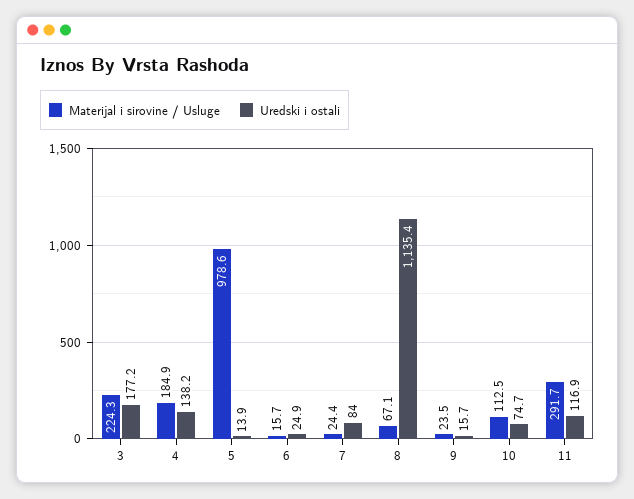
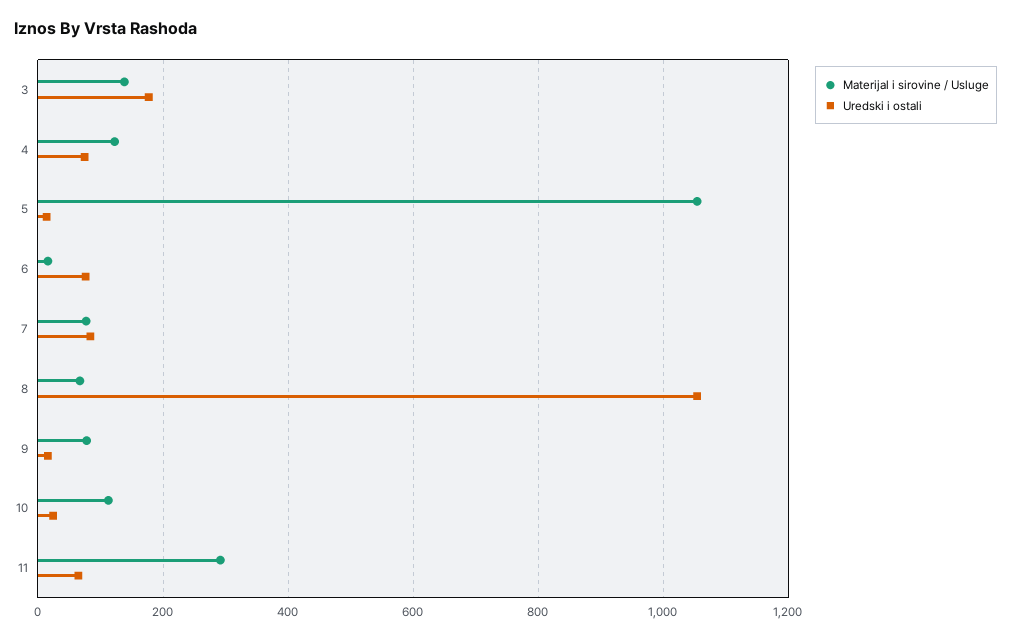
  {
    "Materijal i sirovine / Usluge": {
-     "3": 224.3,
+     "3": 140,
-     "4": 184.9,
+     "4": 120,
-     "5": 978.6,
+     "5": 1060,
      "6": 15.7,
-     "7": 24.4,
+     "7": 80,
      "8": 67.1,
-     "9": 23.5,
+     "9": 80,
      "10": 112.5,
      "11": 291.7
    },
    "Uredski i ostali": {
      "3": 177.2,
-     "4": 138.2,
+     "4": 80,
      "5": 13.9,
-     "6": 24.9,
+     "6": 80,
      "7": 84,
-     "8": 1135.4,
+     "8": 1060,
      "9": 15.7,
-     "10": 74.7,
+     "10": 20,
-     "11": 116.9
+     "11": 60
    }
  }

